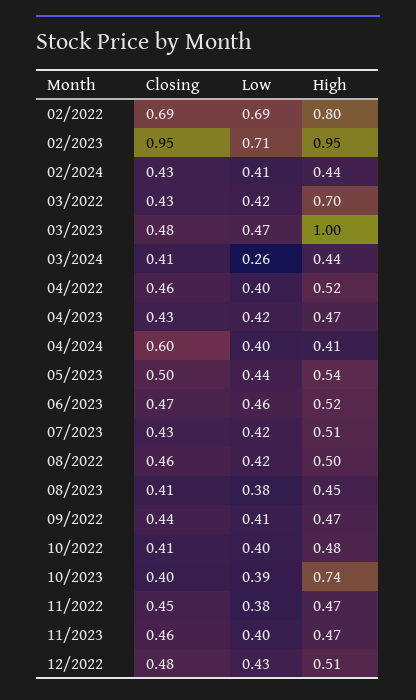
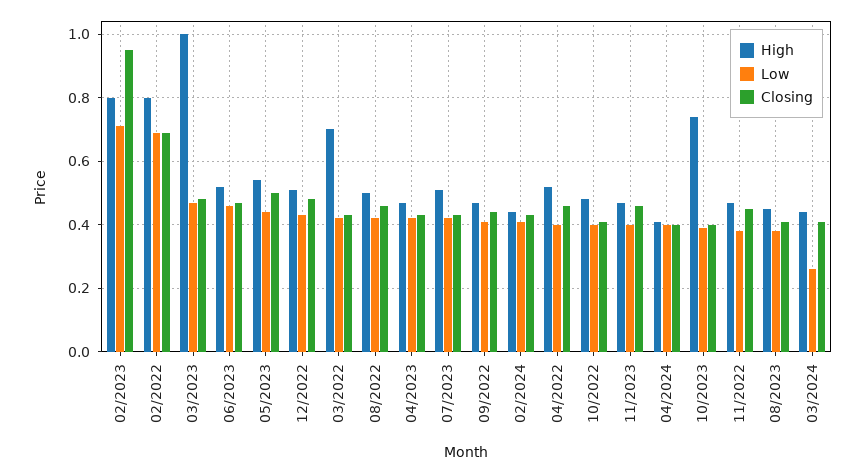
  {
    "Closing": {
      "02/2022": 0.69,
      "02/2023": 0.95,
      "02/2024": 0.43,
      "03/2022": 0.43,
      "03/2023": 0.48,
      "03/2024": 0.41,
      "04/2022": 0.46,
      "04/2023": 0.43,
-     "04/2024": 0.6,
+     "04/2024": 0.4,
      "05/2023": 0.5,
      "06/2023": 0.47,
      "07/2023": 0.43,
      "08/2022": 0.46,
      "08/2023": 0.41,
      "09/2022": 0.44,
      "10/2022": 0.41,
      "10/2023": 0.4,
      "11/2022": 0.45,
      "11/2023": 0.46,
      "12/2022": 0.48
    },
    "Low": {
      "02/2022": 0.69,
      "02/2023": 0.71,
      "02/2024": 0.41,
      "03/2022": 0.42,
      "03/2023": 0.47,
      "03/2024": 0.26,
      "04/2022": 0.4,
      "04/2023": 0.42,
      "04/2024": 0.4,
      "05/2023": 0.44,
      "06/2023": 0.46,
      "07/2023": 0.42,
      "08/2022": 0.42,
      "08/2023": 0.38,
      "09/2022": 0.41,
      "10/2022": 0.4,
      "10/2023": 0.39,
      "11/2022": 0.38,
      "11/2023": 0.4,
      "12/2022": 0.43
    },
    "High": {
      "02/2022": 0.8,
-     "02/2023": 0.95,
+     "02/2023": 0.8,
      "02/2024": 0.44,
      "03/2022": 0.7,
      "03/2023": 1,
      "03/2024": 0.44,
      "04/2022": 0.52,
      "04/2023": 0.47,
      "04/2024": 0.41,
      "05/2023": 0.54,
      "06/2023": 0.52,
      "07/2023": 0.51,
      "08/2022": 0.5,
      "08/2023": 0.45,
      "09/2022": 0.47,
      "10/2022": 0.48,
      "10/2023": 0.74,
      "11/2022": 0.47,
      "11/2023": 0.47,
      "12/2022": 0.51
    }
  }

